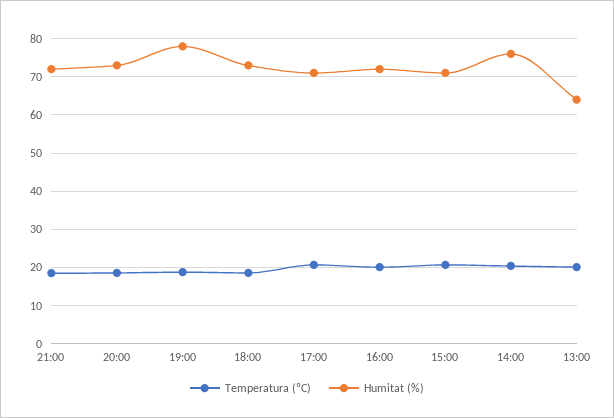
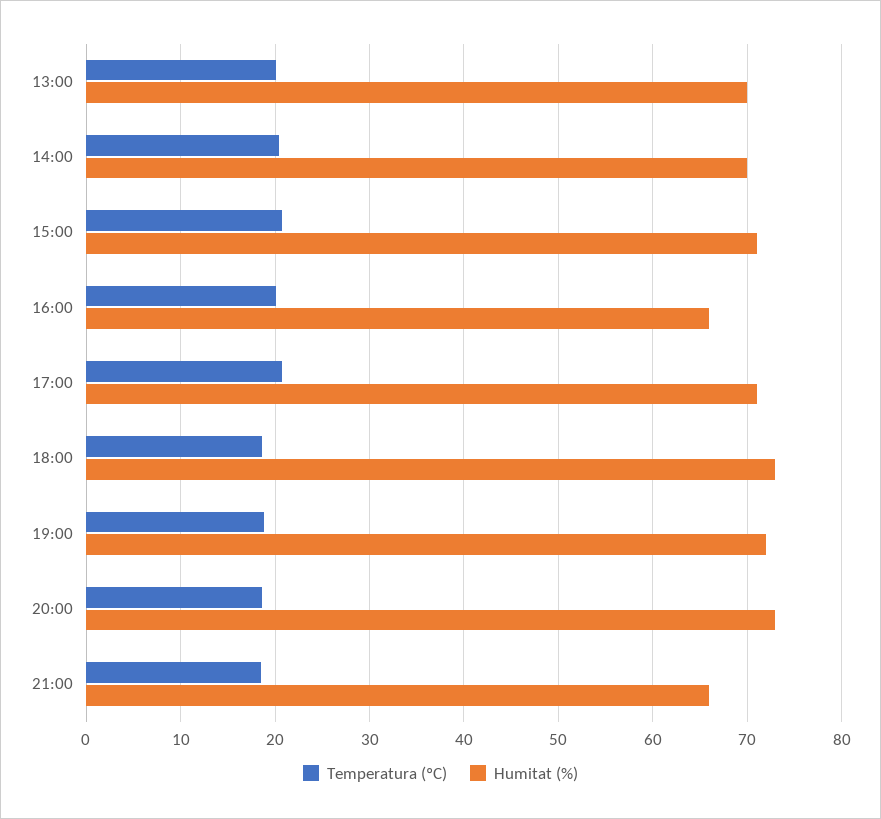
  {
    "Temperatura (ºC)": {
      "21:00": 19,
      "20:00": 19,
      "19:00": 19,
      "18:00": 19,
      "17:00": 21,
      "16:00": 20,
      "15:00": 21,
      "14:00": 20,
      "13:00": 20
    },
    "Humitat (%)": {
-     "21:00": 72,
+     "21:00": 66,
      "20:00": 73,
-     "19:00": 78,
+     "19:00": 72,
      "18:00": 73,
      "17:00": 71,
-     "16:00": 72,
+     "16:00": 66,
      "15:00": 71,
-     "14:00": 76,
+     "14:00": 70,
-     "13:00": 64
+     "13:00": 70
    }
  }

